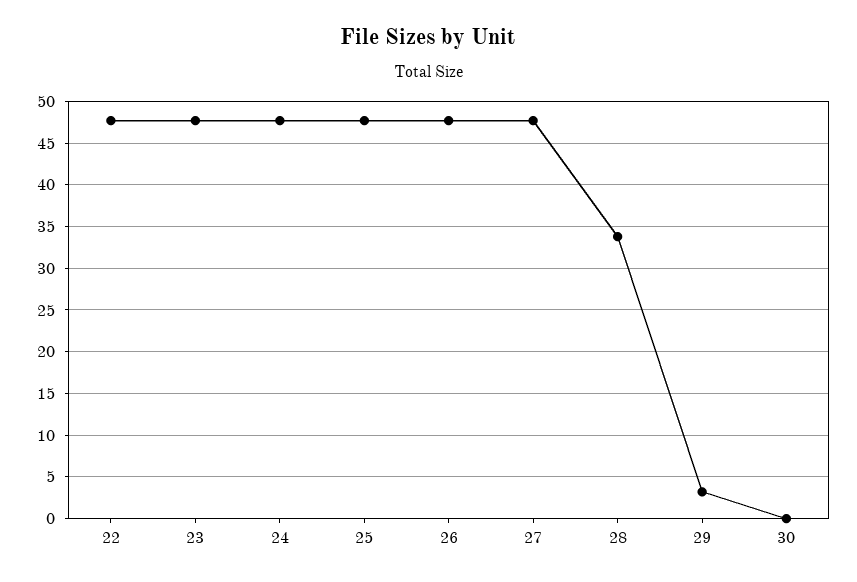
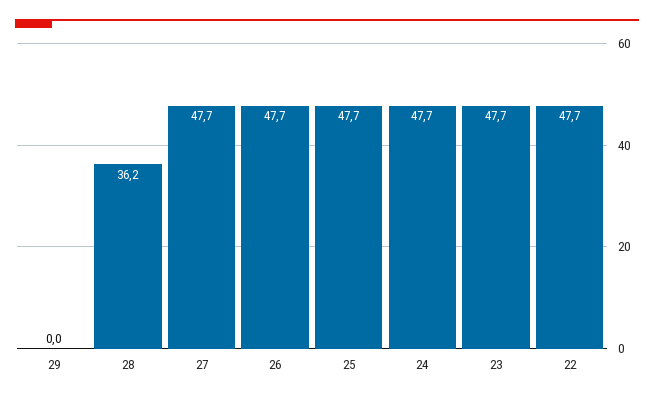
  {
    "22": 47.7,
    "23": 47.7,
    "24": 47.7,
    "25": 47.7,
    "26": 47.7,
    "27": 47.7,
-   "28": 34,
+   "28": 36.2,
-   "29": 3,
+   "29": 0
-   "30": 0
  }

